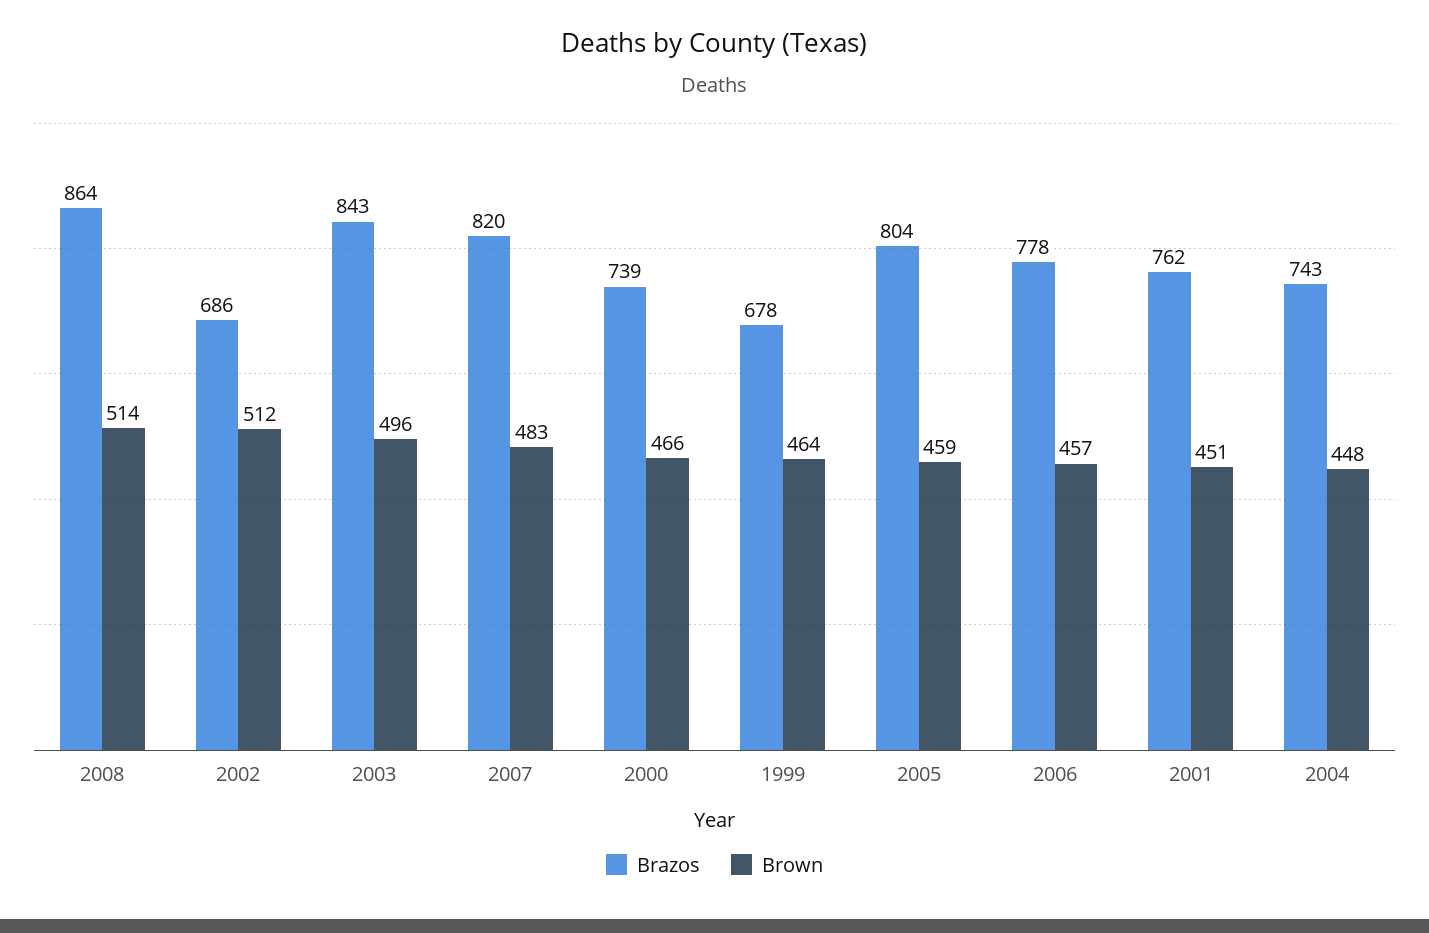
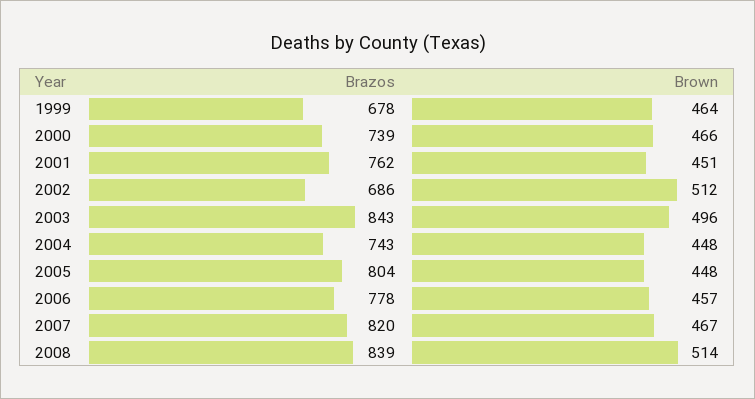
  {
    "Brazos": {
-     "2008": 864,
+     "2008": 839,
      "2002": 686,
      "2003": 843,
      "2007": 820,
      "2000": 739,
      "1999": 678,
      "2005": 804,
      "2006": 778,
      "2001": 762,
      "2004": 743
    },
    "Brown": {
      "2008": 514,
      "2002": 512,
      "2003": 496,
-     "2007": 483,
+     "2007": 467,
      "2000": 466,
      "1999": 464,
-     "2005": 459,
+     "2005": 448,
      "2006": 457,
      "2001": 451,
      "2004": 448
    }
  }

